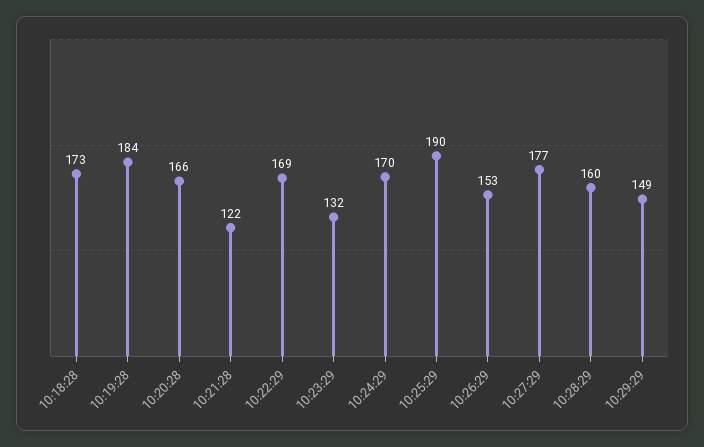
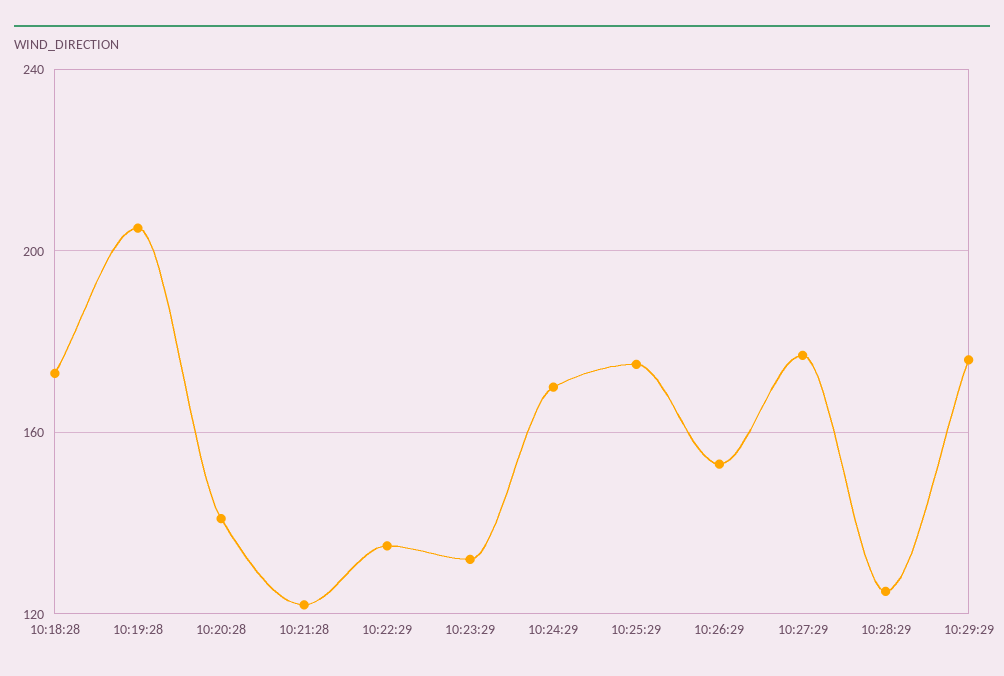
  {
    "10:18:28": 173,
-   "10:19:28": 184,
+   "10:19:28": 205,
-   "10:20:28": 166,
+   "10:20:28": 140,
    "10:21:28": 122,
-   "10:22:29": 169,
+   "10:22:29": 135,
    "10:23:29": 132,
    "10:24:29": 170,
-   "10:25:29": 190,
+   "10:25:29": 175,
    "10:26:29": 153,
    "10:27:29": 177,
-   "10:28:29": 160,
+   "10:28:29": 125,
-   "10:29:29": 149
+   "10:29:29": 175
  }

